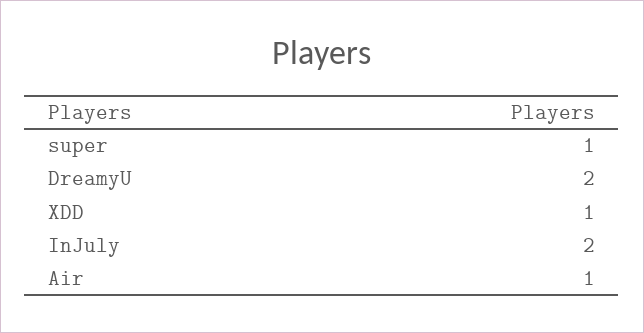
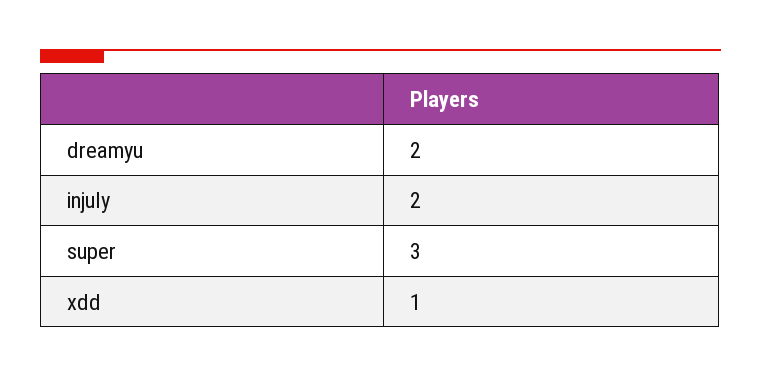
  {
-   "super": 1,
+   "super": 3,
    "DreamyU": 2,
    "XDD": 1,
-   "InJuly": 2,
+   "InJuly": 2
-   "Air": 1
  }

